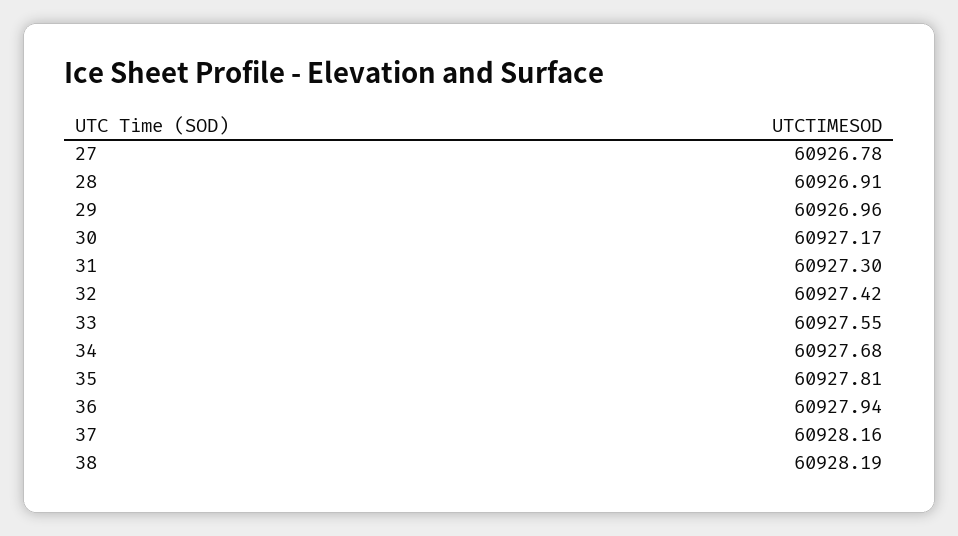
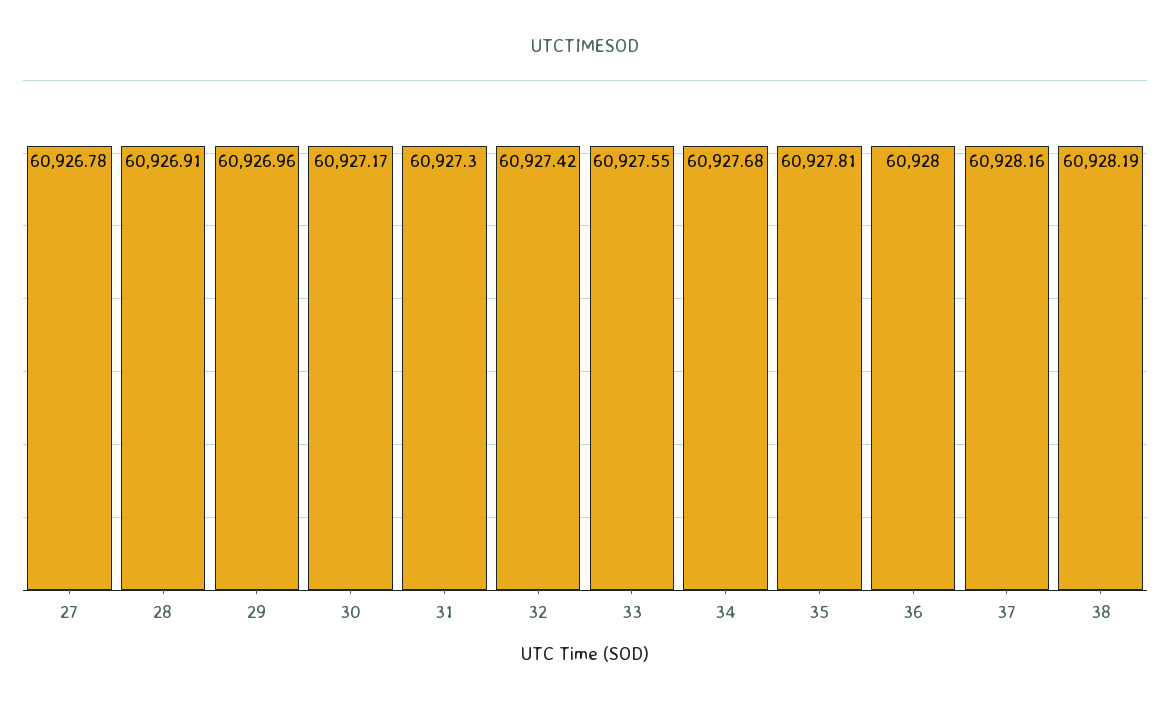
  {
    "27": 60926.78,
    "28": 60926.91,
    "29": 60926.96,
    "30": 60927.17,
    "31": 60927.3,
    "32": 60927.42,
    "33": 60927.55,
    "34": 60927.68,
    "35": 60927.81,
-   "36": 60927.94,
+   "36": 60928,
    "37": 60928.16,
    "38": 60928.19
  }

